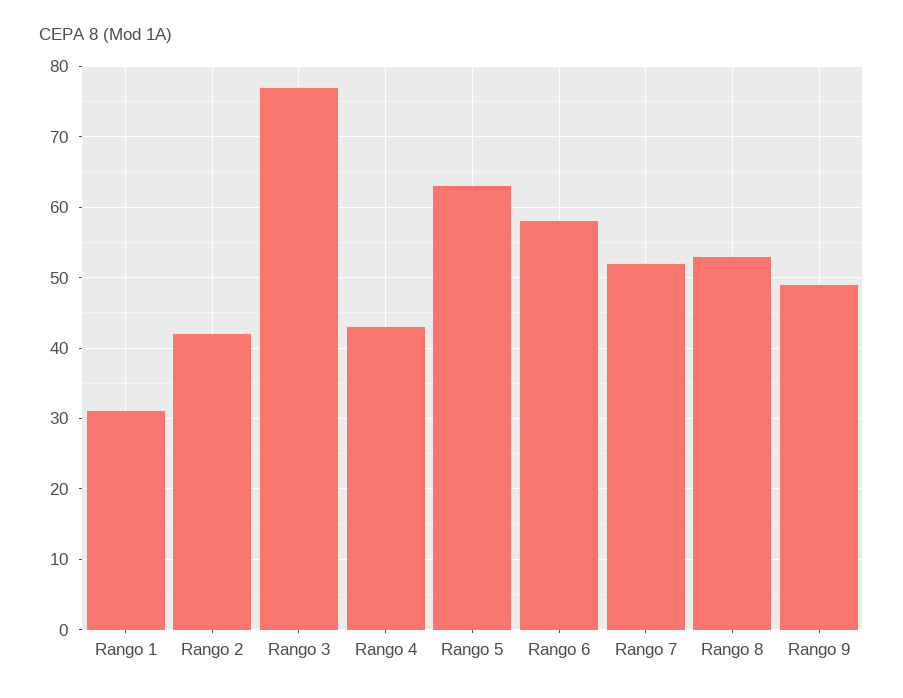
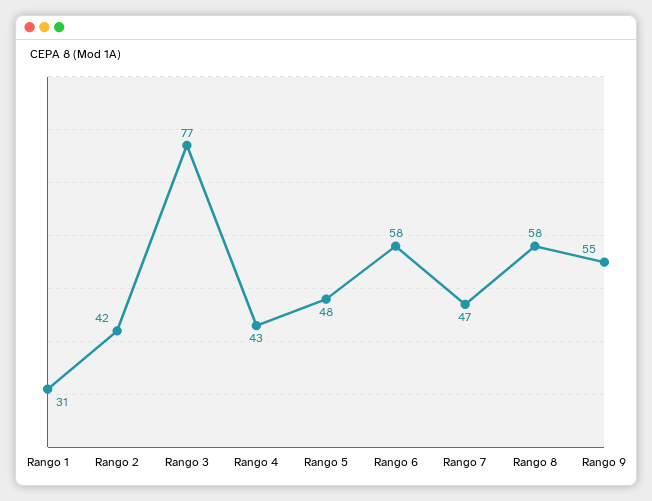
  {
    "Rango 1": 31,
    "Rango 2": 42,
    "Rango 3": 77,
    "Rango 4": 43,
-   "Rango 5": 63,
+   "Rango 5": 48,
    "Rango 6": 58,
-   "Rango 7": 52,
+   "Rango 7": 47,
-   "Rango 8": 53,
+   "Rango 8": 58,
-   "Rango 9": 49
+   "Rango 9": 55
  }

